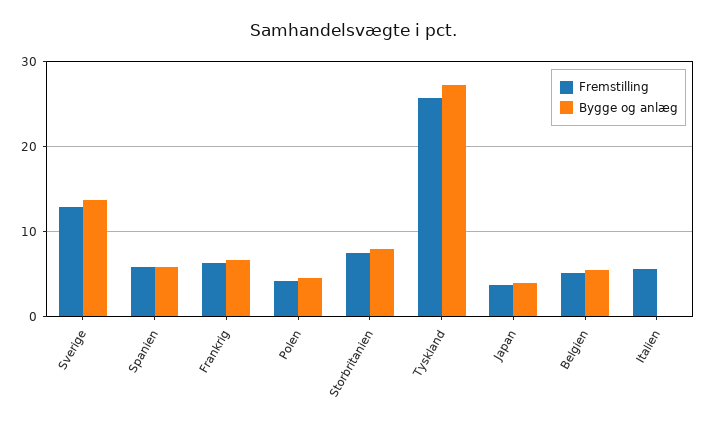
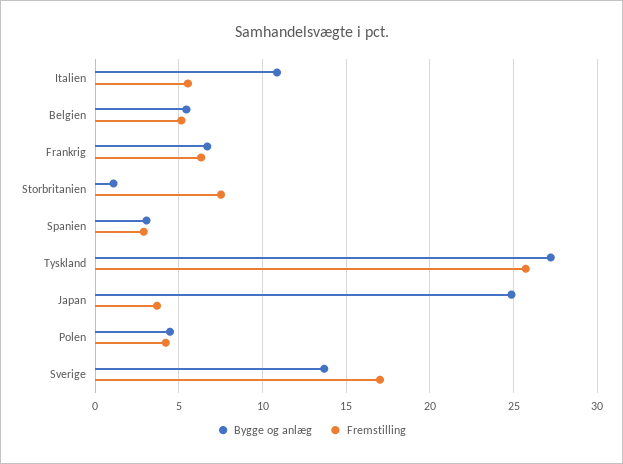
  {
    "Fremstilling": {
-     "Sverige": 13,
+     "Sverige": 17,
-     "Spanien": 6,
+     "Spanien": 3,
      "Frankrig": 6.5,
      "Polen": 4,
      "Storbritanien": 7.5,
      "Tyskland": 25.5,
      "Japan": 3.5,
      "Belgien": 5,
      "Italien": 5.5
    },
    "Bygge og anlæg": {
      "Sverige": 13.5,
-     "Spanien": 6,
+     "Spanien": 3,
      "Frankrig": 6.5,
      "Polen": 4.5,
-     "Storbritanien": 8,
+     "Storbritanien": 1,
      "Tyskland": 27,
-     "Japan": 4,
+     "Japan": 25,
      "Belgien": 5.5,
-     "Italien": 0
+     "Italien": 11
    }
  }

